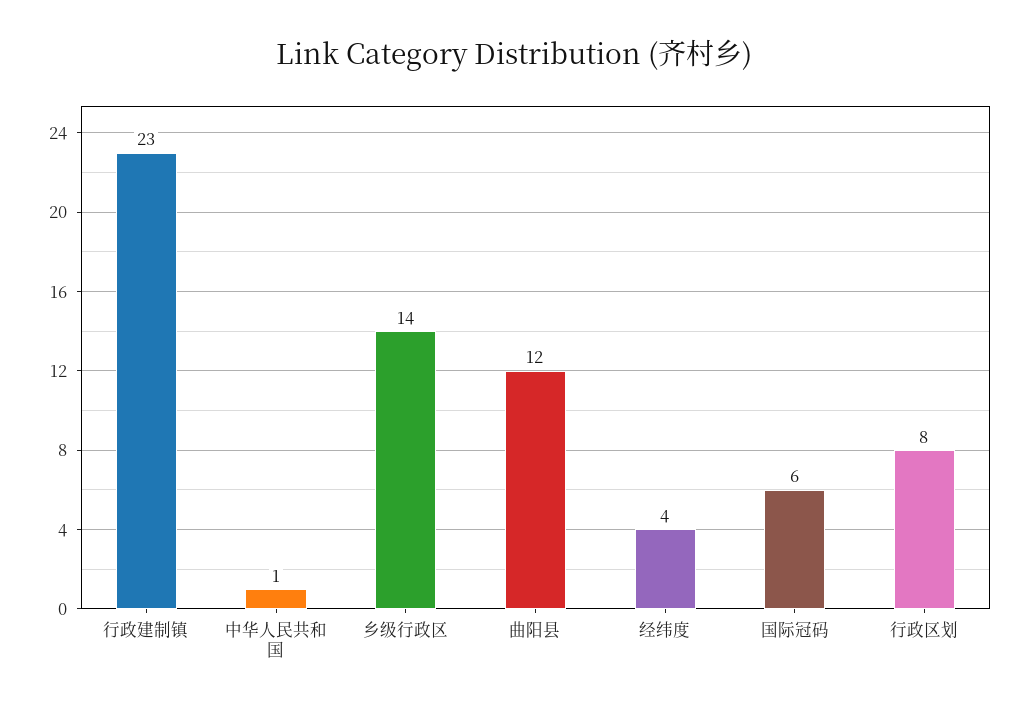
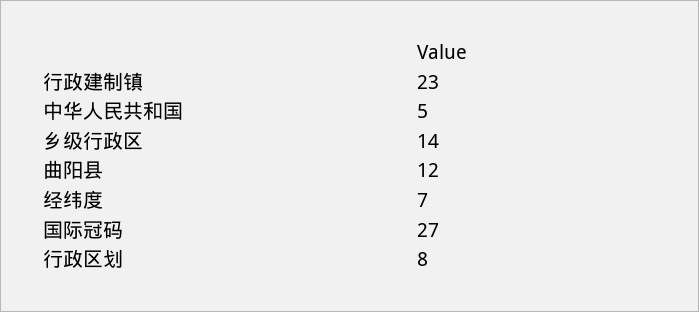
  {
    "行政建制镇": 23,
-   "中华人民共和国": 1,
+   "中华人民共和国": 5,
    "乡级行政区": 14,
    "曲阳县": 12,
-   "经纬度": 4,
+   "经纬度": 7,
-   "国际冠码": 6,
+   "国际冠码": 27,
    "行政区划": 8
  }

